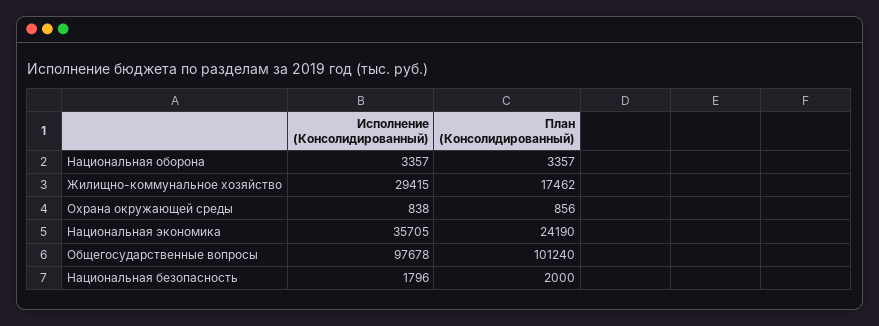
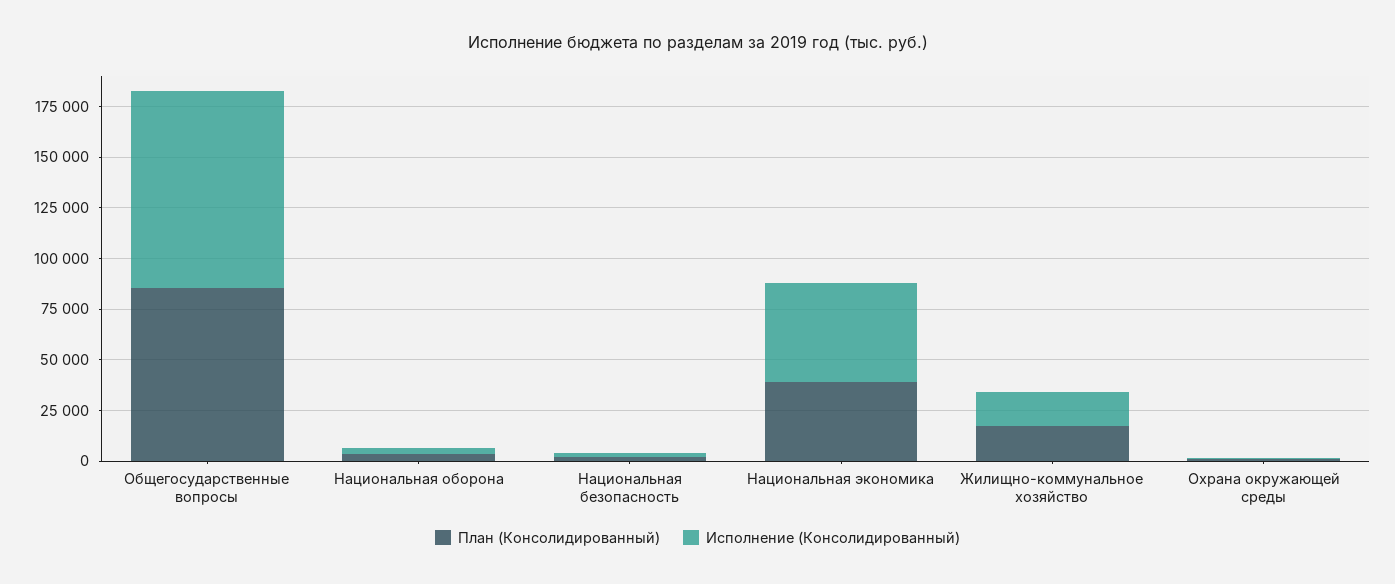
  {
    "Исполнение (Консолидированный)": {
      "Национальная оборона": 3357,
-     "Жилищно-коммунальное хозяйство": 29415,
+     "Жилищно-коммунальное хозяйство": 15000,
      "Охрана окружающей среды": 838,
-     "Национальная экономика": 35705,
+     "Национальная экономика": 50000,
      "Общегосударственные вопросы": 97678,
      "Национальная безопасность": 1796
    },
    "План (Консолидированный)": {
      "Национальная оборона": 3357,
      "Жилищно-коммунальное хозяйство": 17462,
      "Охрана окружающей среды": 856,
-     "Национальная экономика": 24190,
+     "Национальная экономика": 40000,
-     "Общегосударственные вопросы": 101240,
+     "Общегосударственные вопросы": 85000,
      "Национальная безопасность": 2000
    }
  }

